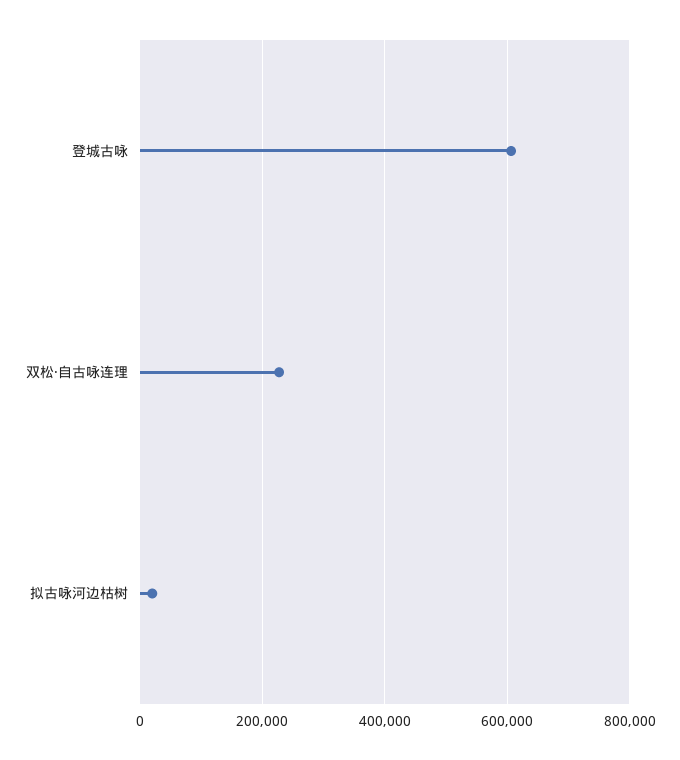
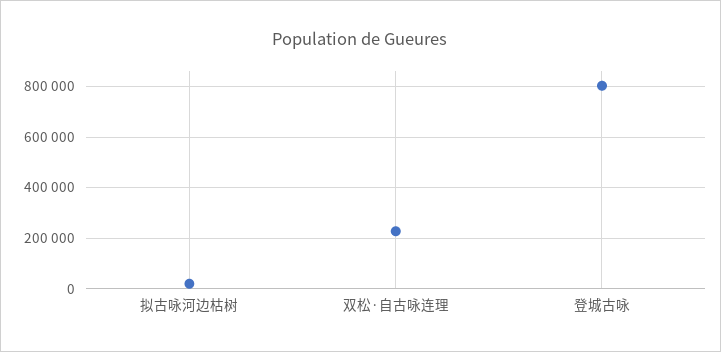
  {
-   "登城古咏": 600000,
+   "登城古咏": 800000,
    "双松·自古咏连理": 220000,
    "拟古咏河边枯树": 20000
  }

